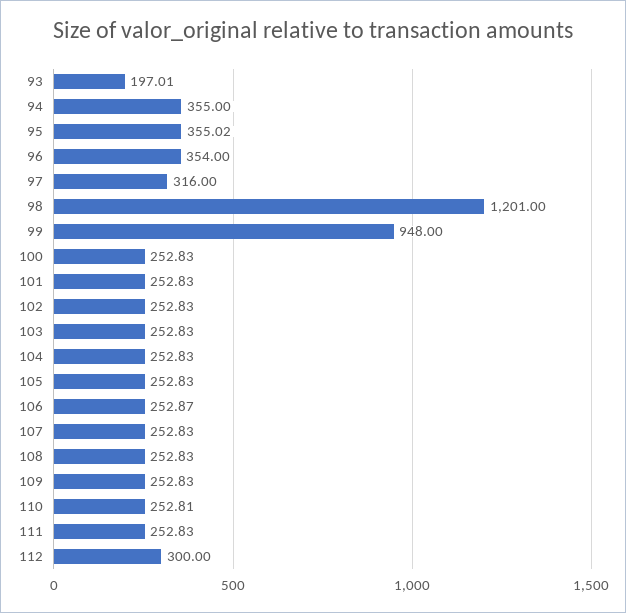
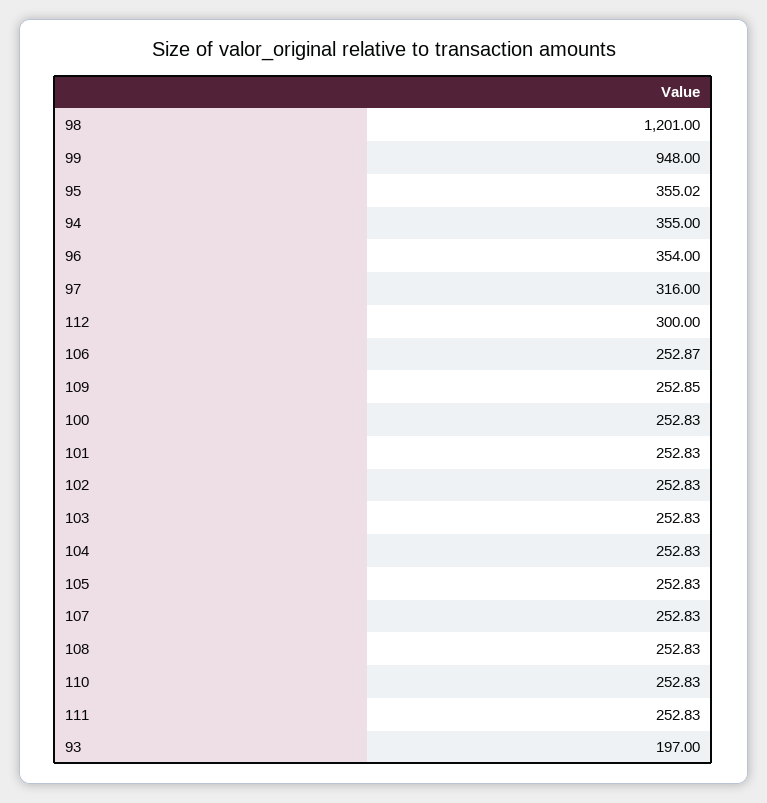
  {
-   "93": 197.01,
+   "93": 197,
    "94": 355,
    "95": 355.02,
    "96": 354,
    "97": 316,
    "98": 1201,
    "99": 948,
    "100": 252.83,
    "101": 252.83,
    "102": 252.83,
    "103": 252.83,
    "104": 252.83,
    "105": 252.83,
    "106": 252.87,
    "107": 252.83,
    "108": 252.83,
-   "109": 252.83,
+   "109": 252.85,
-   "110": 252.81,
+   "110": 252.83,
    "111": 252.83,
    "112": 300
  }

